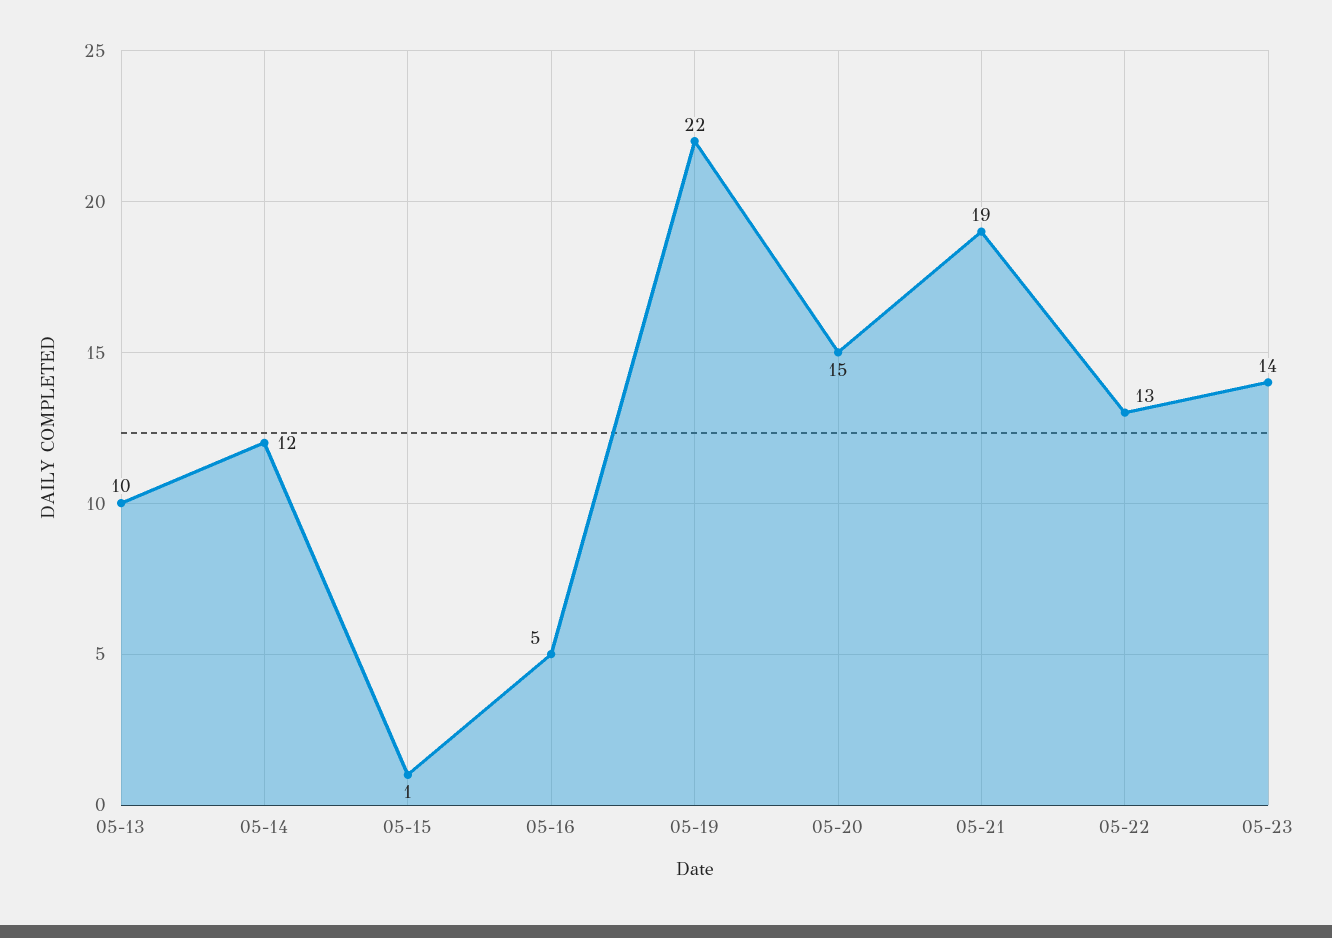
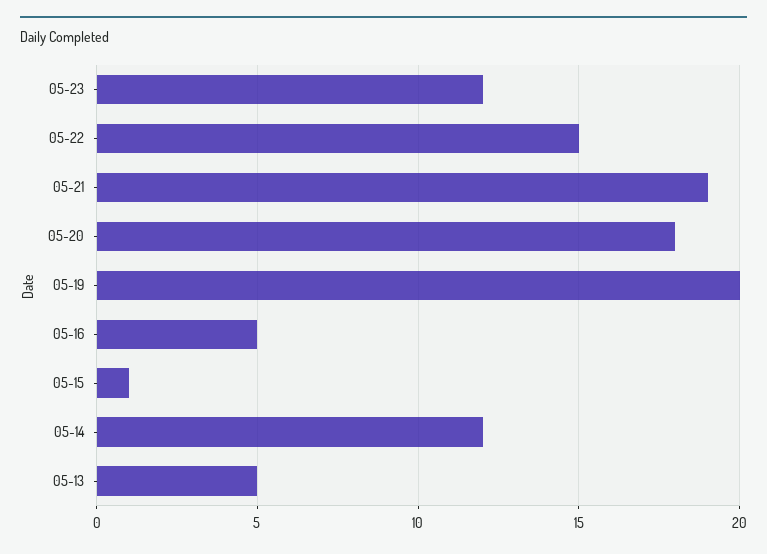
  {
-   "05-13": 10,
+   "05-13": 5,
    "05-14": 12,
    "05-15": 1,
    "05-16": 5,
-   "05-19": 22,
+   "05-19": 20,
-   "05-20": 15,
+   "05-20": 18,
    "05-21": 19,
-   "05-22": 13,
+   "05-22": 15,
-   "05-23": 14
+   "05-23": 12
  }

